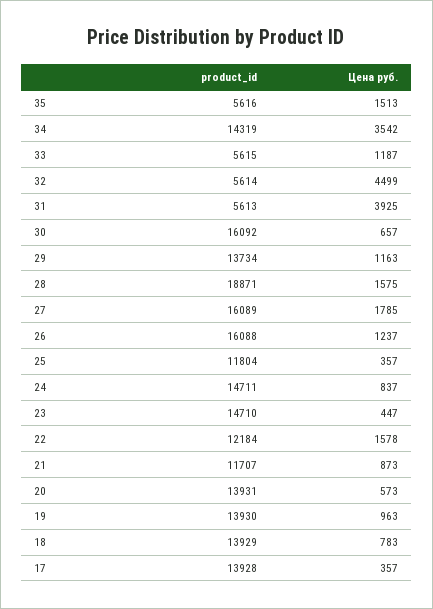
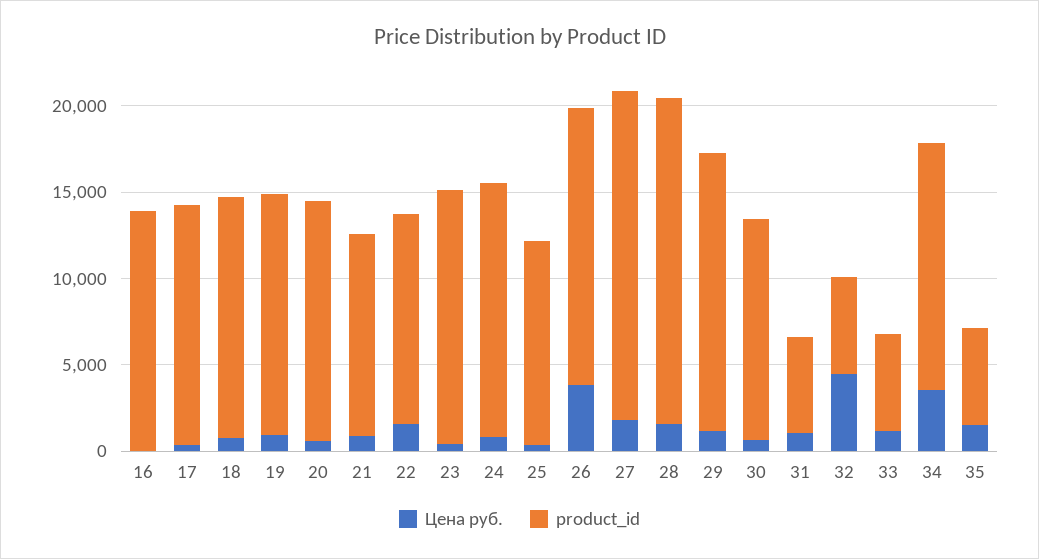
  {
    "product_id": {
      "35": 5616,
      "34": 14319,
      "33": 5615,
      "32": 5614,
      "31": 5613,
-     "30": 16092,
+     "30": 13000,
-     "29": 13734,
+     "29": 16000,
      "28": 18871,
-     "27": 16089,
+     "27": 19000,
      "26": 16088,
      "25": 11804,
      "24": 14711,
      "23": 14710,
      "22": 12184,
      "21": 11707,
      "20": 13931,
      "19": 13930,
      "18": 13929,
-     "17": 13928
+     "17": 13928,
+     "16": 14000
    },
    "Цена руб.": {
      "35": 1513,
      "34": 3542,
      "33": 1187,
      "32": 4499,
-     "31": 3925,
+     "31": 1000,
      "30": 657,
      "29": 1163,
      "28": 1575,
      "27": 1785,
-     "26": 1237,
+     "26": 4000,
      "25": 357,
      "24": 837,
      "23": 447,
      "22": 1578,
      "21": 873,
      "20": 573,
      "19": 963,
      "18": 783,
-     "17": 357
+     "17": 357,
+     "16": 0
    }
  }

